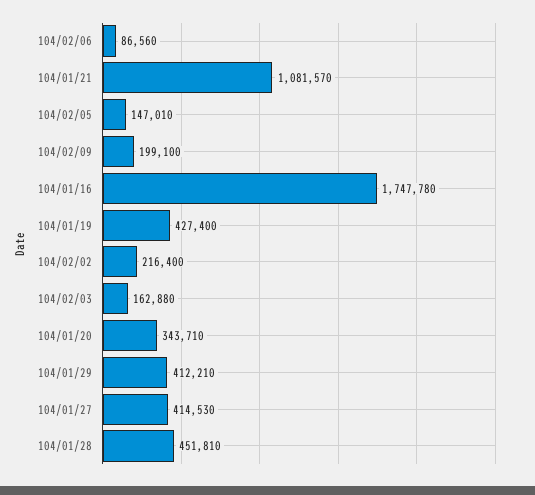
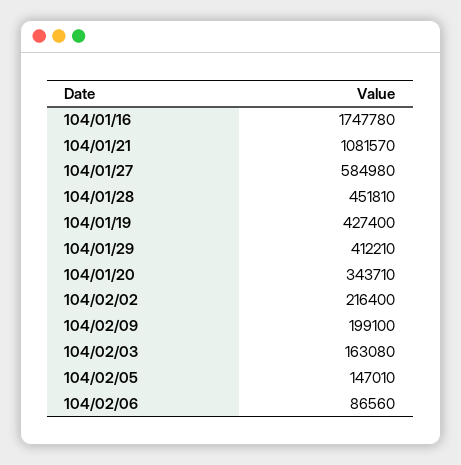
  {
    "104/02/06": 86560,
    "104/01/21": 1081570,
    "104/02/05": 147010,
    "104/02/09": 199100,
    "104/01/16": 1747780,
    "104/01/19": 427400,
    "104/02/02": 216400,
-   "104/02/03": 162880,
+   "104/02/03": 163080,
    "104/01/20": 343710,
    "104/01/29": 412210,
-   "104/01/27": 414530,
+   "104/01/27": 584980,
    "104/01/28": 451810
  }

